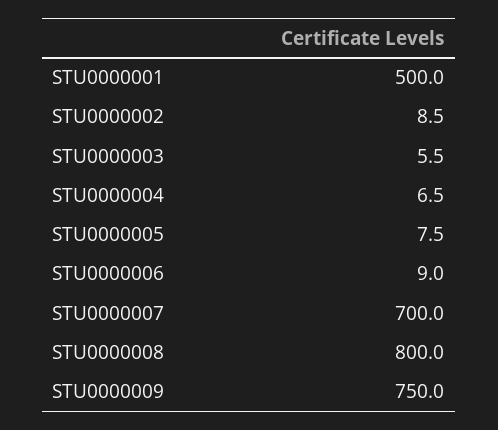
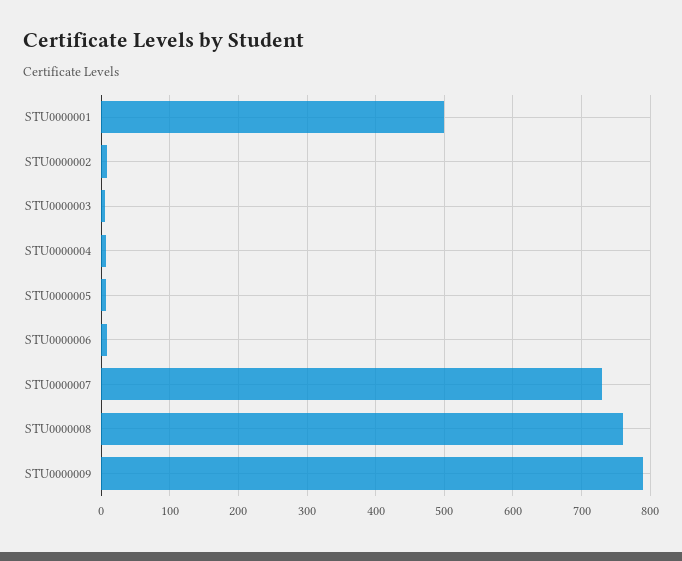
  {
    "STU0000001": 500,
    "STU0000002": 8.5,
    "STU0000003": 5.5,
    "STU0000004": 6.5,
    "STU0000005": 7.5,
    "STU0000006": 9,
-   "STU0000007": 700,
+   "STU0000007": 730,
-   "STU0000008": 800,
+   "STU0000008": 760,
-   "STU0000009": 750
+   "STU0000009": 790
  }

